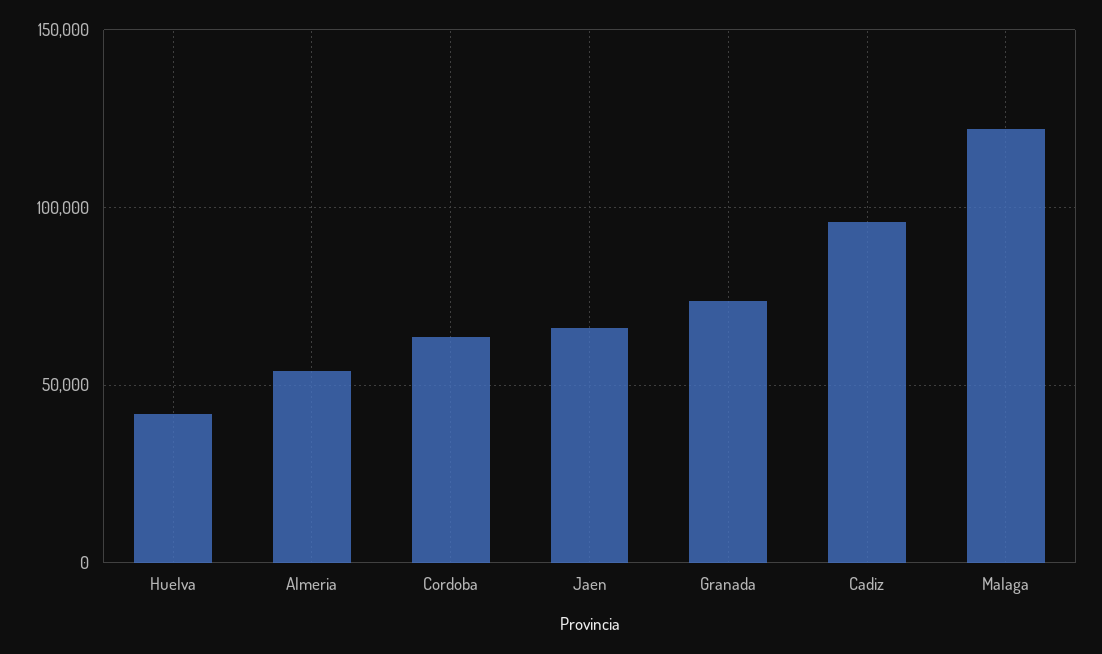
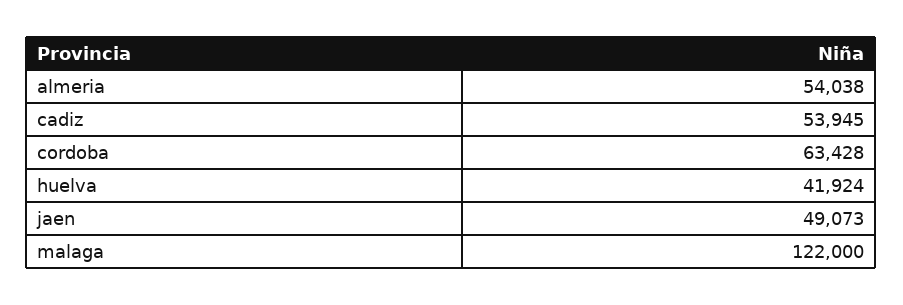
  {
    "Huelva": 41924,
    "Almeria": 54038,
    "Cordoba": 63428,
-   "Jaen": 65000,
+   "Jaen": 49073,
-   "Granada": 75000,
-   "Cadiz": 95000,
+   "Cadiz": 53945,
    "Malaga": 122000
  }

